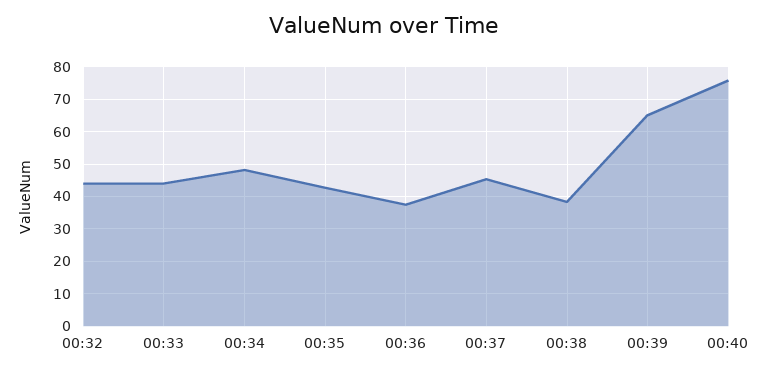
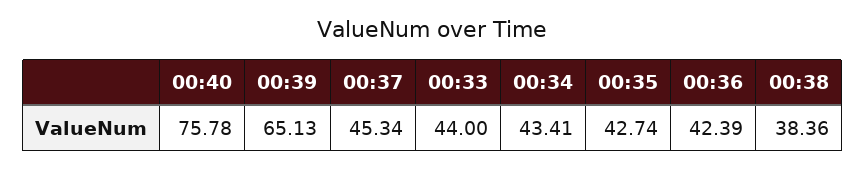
  {
-   "00:32": 44,
    "00:33": 44,
-   "00:34": 48,
+   "00:34": 43.41,
    "00:35": 42.74,
-   "00:36": 38,
+   "00:36": 42.39,
    "00:37": 45.34,
    "00:38": 38.36,
    "00:39": 65.13,
    "00:40": 75.78
  }

